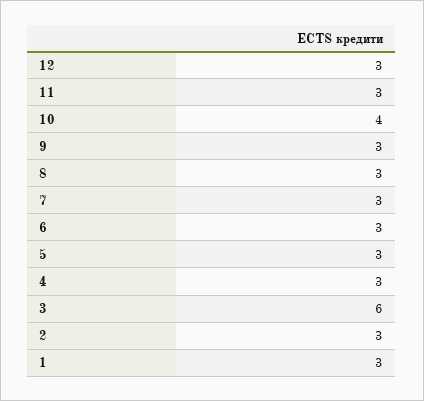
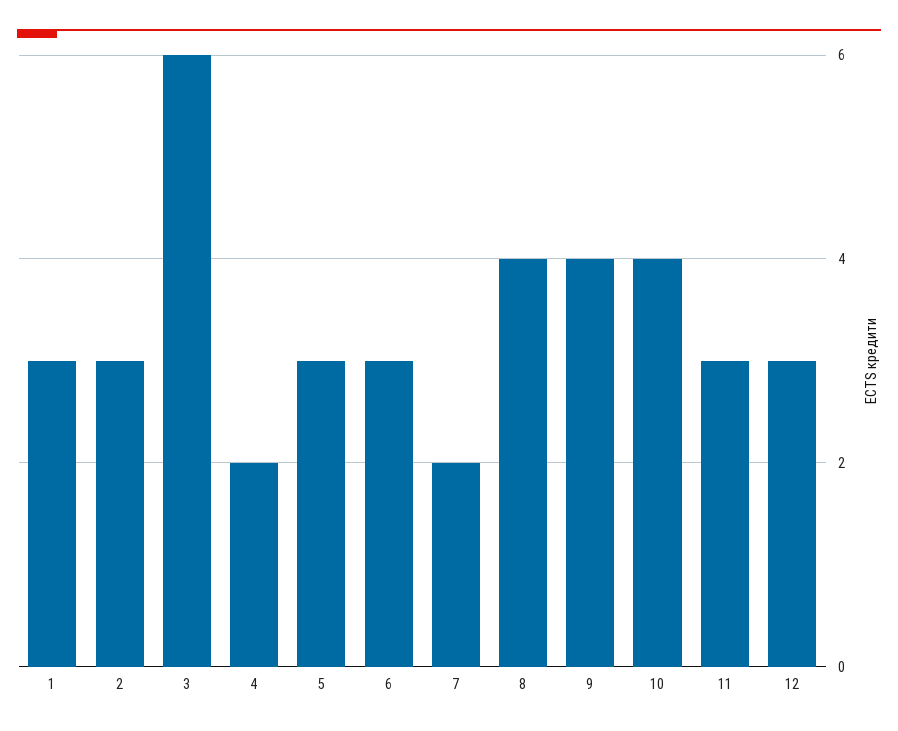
  {
    "12": 3,
    "11": 3,
    "10": 4,
-   "9": 3,
+   "9": 4,
-   "8": 3,
+   "8": 4,
-   "7": 3,
+   "7": 2,
    "6": 3,
    "5": 3,
-   "4": 3,
+   "4": 2,
    "3": 6,
    "2": 3,
    "1": 3
  }

